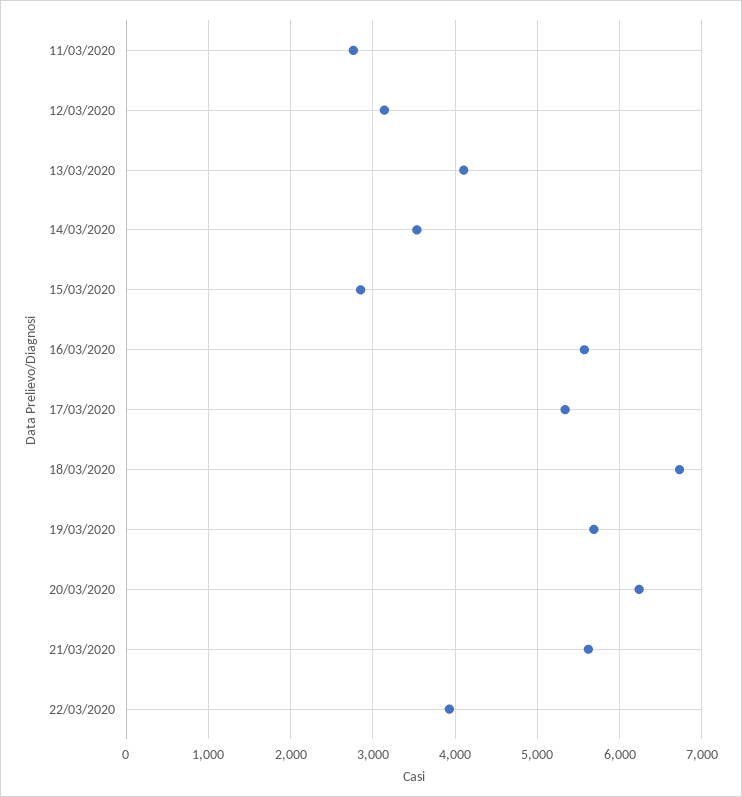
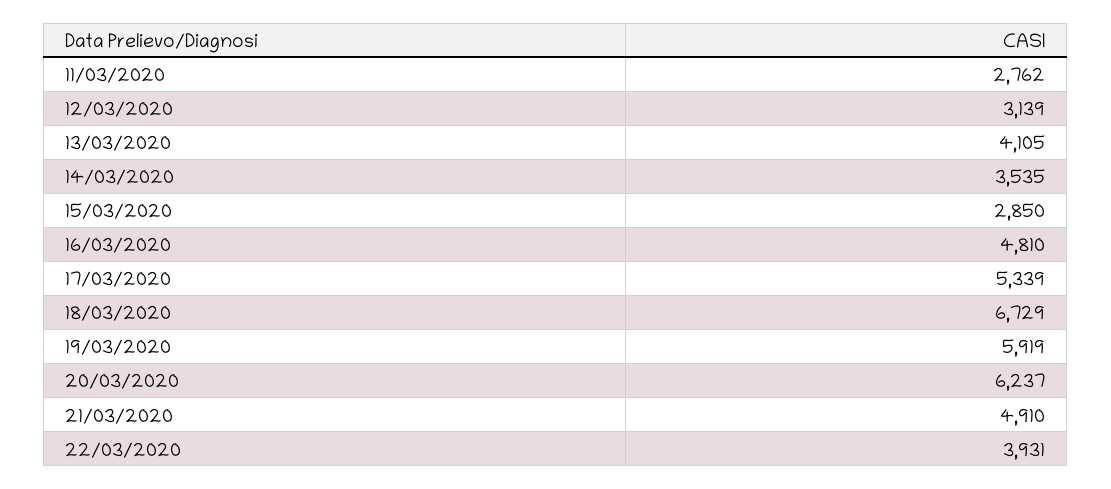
  {
    "11/03/2020": 2762,
    "12/03/2020": 3139,
    "13/03/2020": 4105,
    "14/03/2020": 3535,
    "15/03/2020": 2850,
-   "16/03/2020": 5600,
+   "16/03/2020": 4810,
    "17/03/2020": 5339,
    "18/03/2020": 6729,
-   "19/03/2020": 5700,
+   "19/03/2020": 5919,
    "20/03/2020": 6237,
-   "21/03/2020": 5600,
+   "21/03/2020": 4910,
    "22/03/2020": 3931
  }

